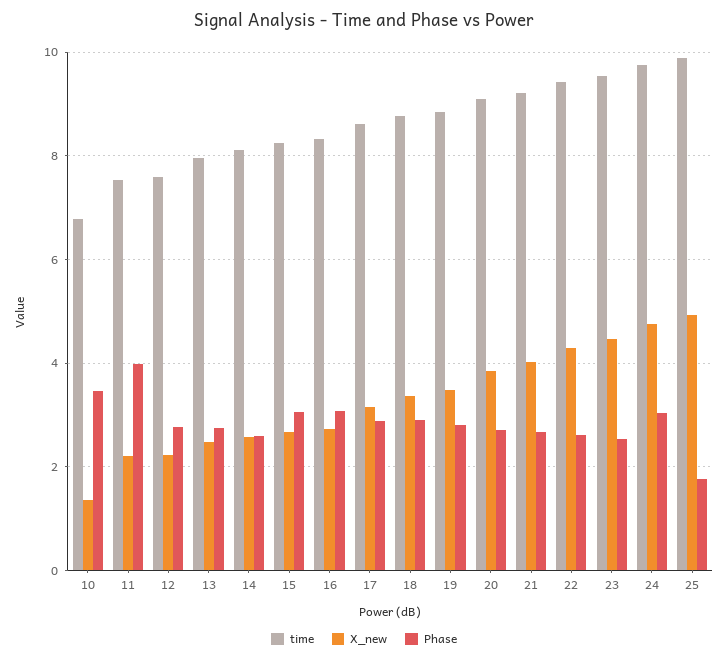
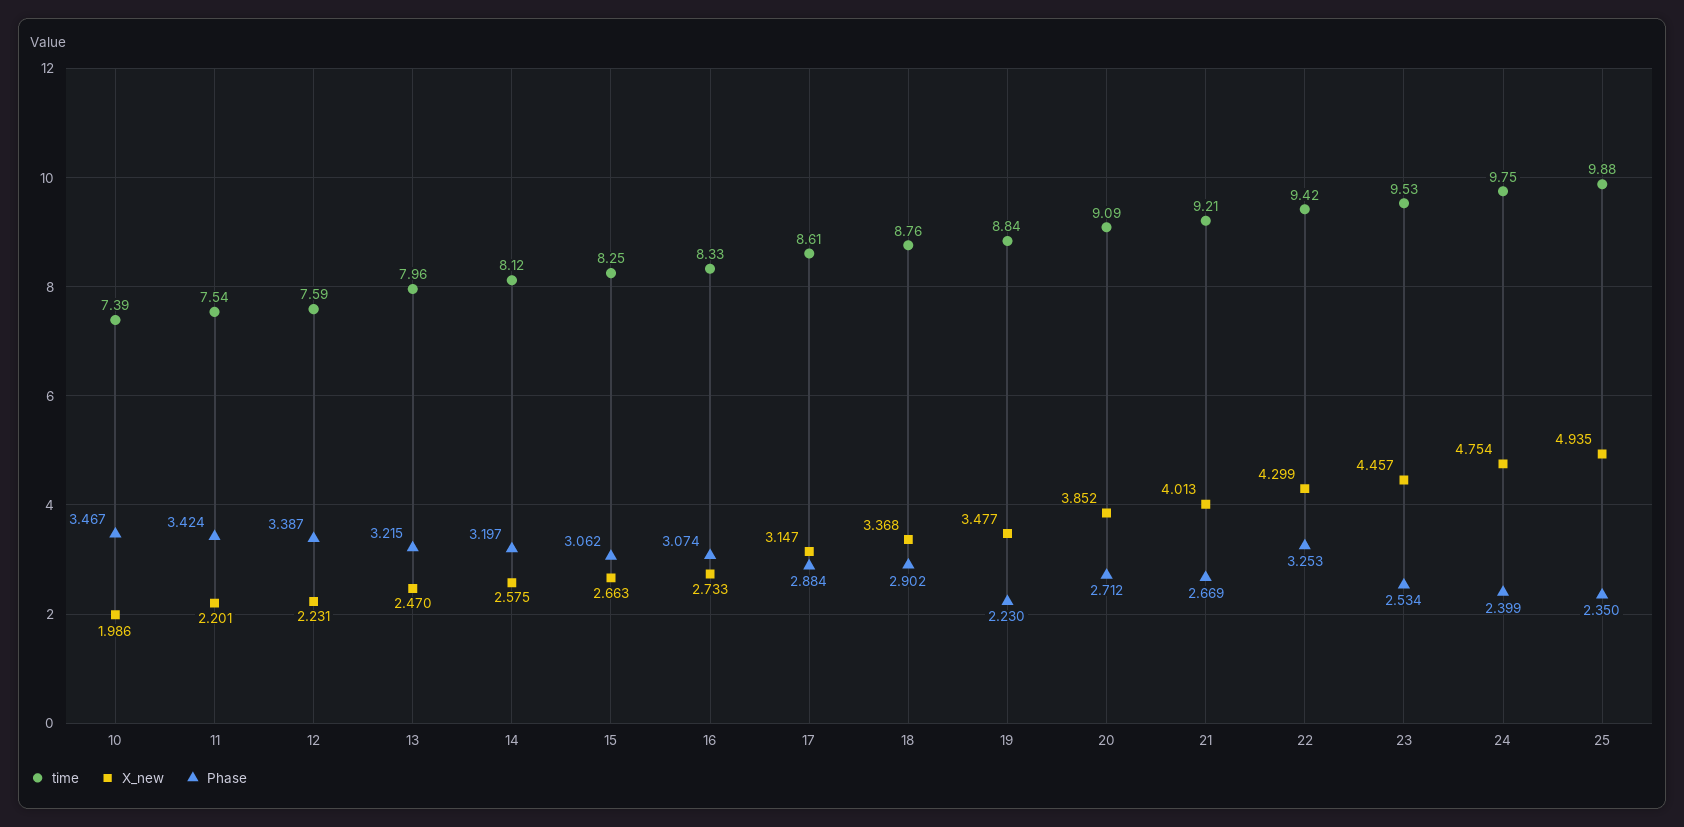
  {
    "time": {
-     "10": 6.8,
+     "10": 7.39,
      "11": 7.54,
      "12": 7.59,
      "13": 7.96,
      "14": 8.12,
      "15": 8.25,
      "16": 8.33,
      "17": 8.61,
      "18": 8.76,
      "19": 8.84,
      "20": 9.09,
      "21": 9.21,
      "22": 9.42,
      "23": 9.53,
      "24": 9.75,
      "25": 9.88
    },
    "X_new": {
-     "10": 1.4,
+     "10": 1.986,
      "11": 2.201,
      "12": 2.231,
      "13": 2.47,
      "14": 2.575,
      "15": 2.663,
      "16": 2.733,
      "17": 3.147,
      "18": 3.368,
      "19": 3.477,
      "20": 3.852,
      "21": 4.013,
      "22": 4.299,
      "23": 4.457,
      "24": 4.754,
      "25": 4.935
    },
    "Phase": {
      "10": 3.467,
-     "11": 4,
+     "11": 3.424,
-     "12": 2.8,
+     "12": 3.387,
-     "13": 2.8,
+     "13": 3.215,
-     "14": 2.6,
+     "14": 3.197,
      "15": 3.062,
      "16": 3.074,
      "17": 2.884,
      "18": 2.902,
-     "19": 2.8,
+     "19": 2.23,
      "20": 2.712,
      "21": 2.669,
-     "22": 2.6,
+     "22": 3.253,
      "23": 2.534,
-     "24": 3,
+     "24": 2.399,
-     "25": 1.8
+     "25": 2.35
    }
  }

